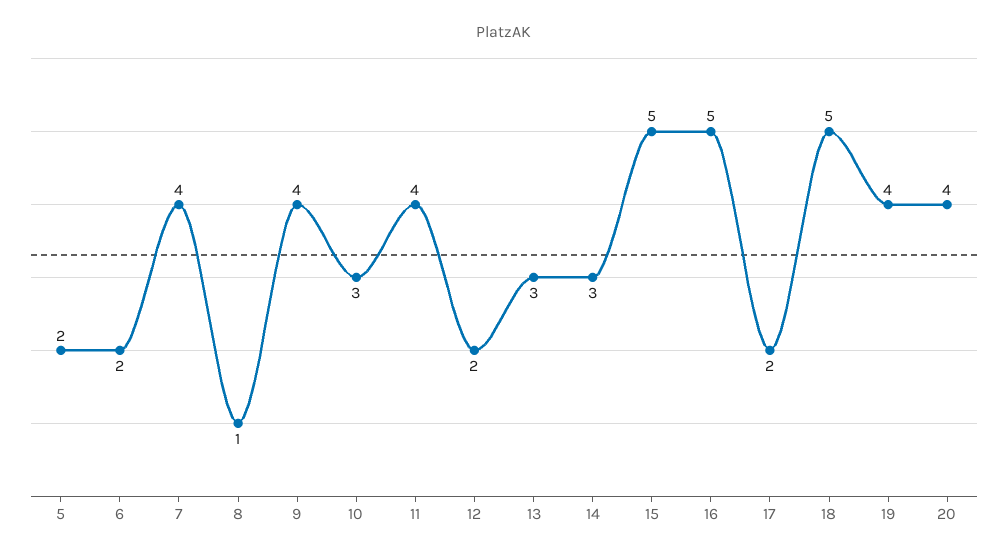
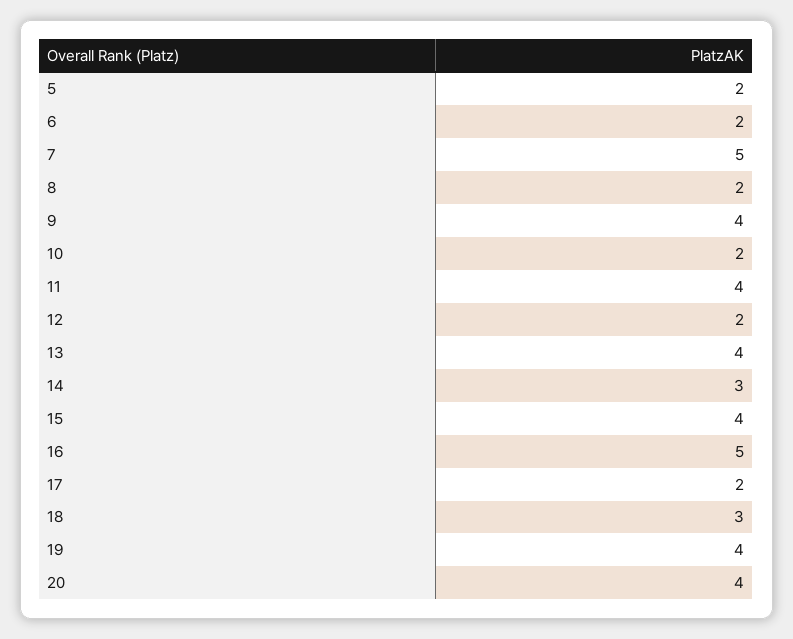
  {
    "5": 2,
    "6": 2,
-   "7": 4,
+   "7": 5,
-   "8": 1,
+   "8": 2,
    "9": 4,
-   "10": 3,
+   "10": 2,
    "11": 4,
    "12": 2,
-   "13": 3,
+   "13": 4,
    "14": 3,
-   "15": 5,
+   "15": 4,
    "16": 5,
    "17": 2,
-   "18": 5,
+   "18": 3,
    "19": 4,
    "20": 4
  }

